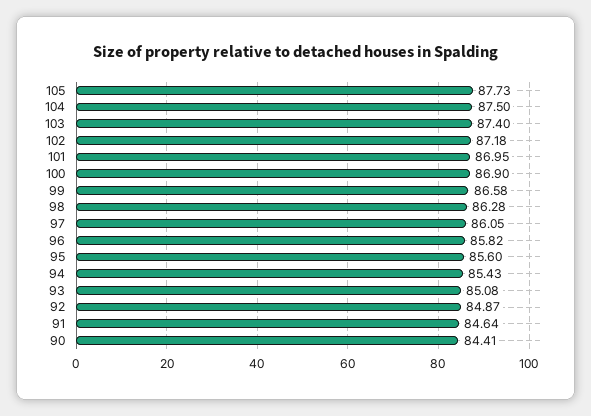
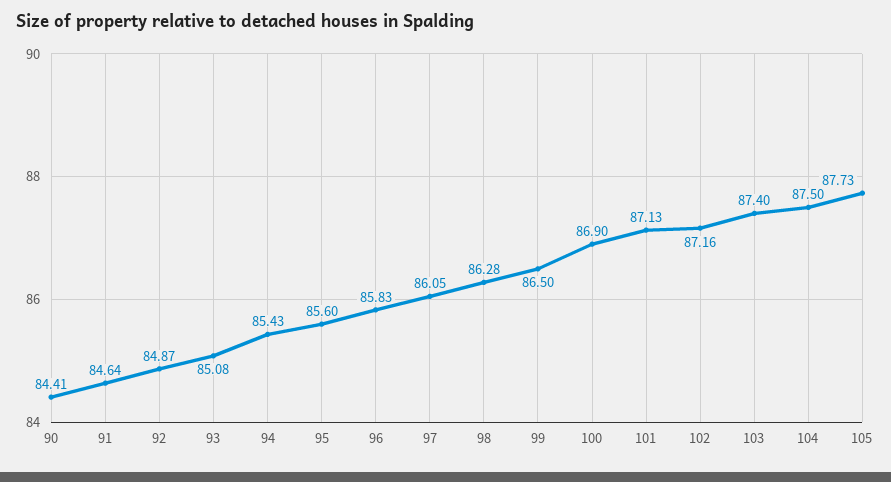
  {
    "105": 87.73,
    "104": 87.5,
    "103": 87.4,
-   "102": 87.18,
+   "102": 87.16,
-   "101": 86.95,
+   "101": 87.13,
    "100": 86.9,
-   "99": 86.58,
+   "99": 86.5,
    "98": 86.28,
    "97": 86.05,
-   "96": 85.82,
+   "96": 85.83,
    "95": 85.6,
    "94": 85.43,
    "93": 85.08,
    "92": 84.87,
    "91": 84.64,
    "90": 84.41
  }

